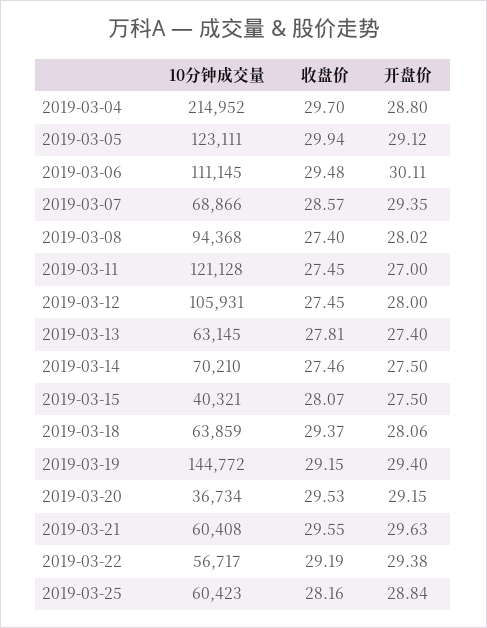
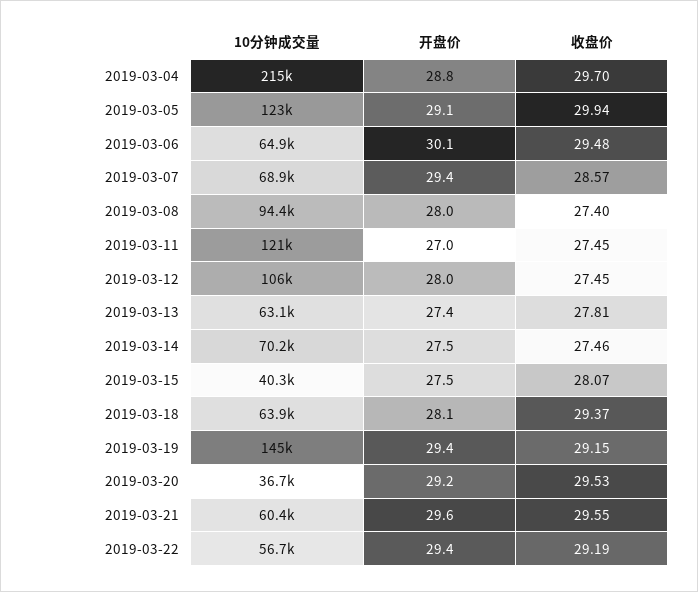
  {
    "10分钟成交量": {
      "2019-03-04": 214952,
      "2019-03-05": 123111,
-     "2019-03-06": 111145,
+     "2019-03-06": 64900,
      "2019-03-07": 68866,
      "2019-03-08": 94368,
      "2019-03-11": 121128,
      "2019-03-12": 105931,
      "2019-03-13": 63145,
      "2019-03-14": 70210,
      "2019-03-15": 40321,
      "2019-03-18": 63859,
      "2019-03-19": 144772,
      "2019-03-20": 36734,
      "2019-03-21": 60408,
-     "2019-03-22": 56717,
+     "2019-03-22": 56717
-     "2019-03-25": 60423
    },
    "收盘价": {
      "2019-03-04": 29.7,
      "2019-03-05": 29.94,
      "2019-03-06": 29.48,
      "2019-03-07": 28.57,
      "2019-03-08": 27.4,
      "2019-03-11": 27.45,
      "2019-03-12": 27.45,
      "2019-03-13": 27.81,
      "2019-03-14": 27.46,
      "2019-03-15": 28.07,
      "2019-03-18": 29.37,
      "2019-03-19": 29.15,
      "2019-03-20": 29.53,
      "2019-03-21": 29.55,
-     "2019-03-22": 29.19,
+     "2019-03-22": 29.19
-     "2019-03-25": 28.16
    },
    "开盘价": {
      "2019-03-04": 28.8,
      "2019-03-05": 29.12,
      "2019-03-06": 30.11,
      "2019-03-07": 29.35,
      "2019-03-08": 28.02,
      "2019-03-11": 27,
      "2019-03-12": 28,
      "2019-03-13": 27.4,
      "2019-03-14": 27.5,
      "2019-03-15": 27.5,
      "2019-03-18": 28.06,
      "2019-03-19": 29.4,
      "2019-03-20": 29.15,
      "2019-03-21": 29.63,
-     "2019-03-22": 29.38,
+     "2019-03-22": 29.38
-     "2019-03-25": 28.84
    }
  }

